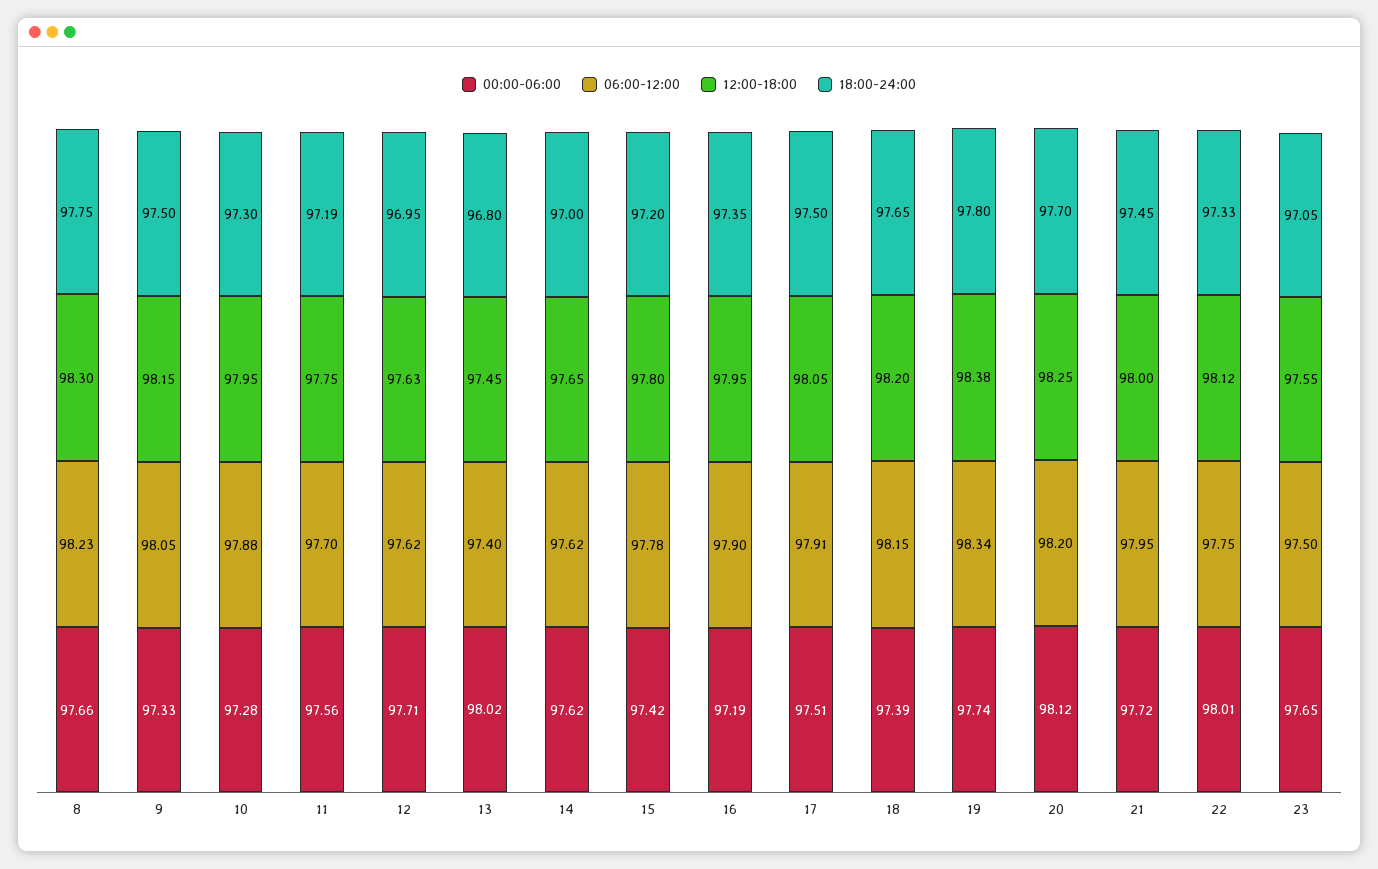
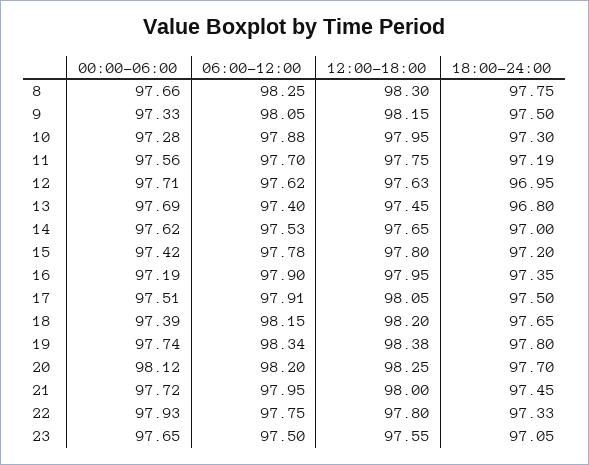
  {
    "00:00-06:00": {
      "8": 97.66,
      "9": 97.33,
      "10": 97.28,
      "11": 97.56,
      "12": 97.71,
-     "13": 98.02,
+     "13": 97.69,
      "14": 97.62,
      "15": 97.42,
      "16": 97.19,
      "17": 97.51,
      "18": 97.39,
      "19": 97.74,
      "20": 98.12,
      "21": 97.72,
-     "22": 98.01,
+     "22": 97.93,
      "23": 97.65
    },
    "06:00-12:00": {
-     "8": 98.23,
+     "8": 98.25,
      "9": 98.05,
      "10": 97.88,
      "11": 97.7,
      "12": 97.62,
      "13": 97.4,
-     "14": 97.62,
+     "14": 97.53,
      "15": 97.78,
      "16": 97.9,
      "17": 97.91,
      "18": 98.15,
      "19": 98.34,
      "20": 98.2,
      "21": 97.95,
      "22": 97.75,
      "23": 97.5
    },
    "12:00-18:00": {
      "8": 98.3,
      "9": 98.15,
      "10": 97.95,
      "11": 97.75,
      "12": 97.63,
      "13": 97.45,
      "14": 97.65,
      "15": 97.8,
      "16": 97.95,
      "17": 98.05,
      "18": 98.2,
      "19": 98.38,
      "20": 98.25,
      "21": 98,
-     "22": 98.12,
+     "22": 97.8,
      "23": 97.55
    },
    "18:00-24:00": {
      "8": 97.75,
      "9": 97.5,
      "10": 97.3,
      "11": 97.19,
      "12": 96.95,
      "13": 96.8,
      "14": 97,
      "15": 97.2,
      "16": 97.35,
      "17": 97.5,
      "18": 97.65,
      "19": 97.8,
      "20": 97.7,
      "21": 97.45,
      "22": 97.33,
      "23": 97.05
    }
  }

